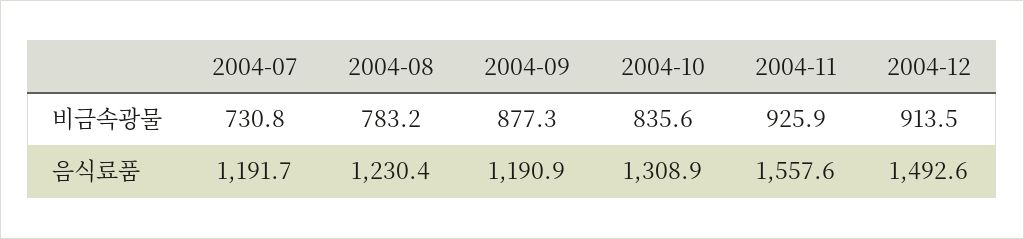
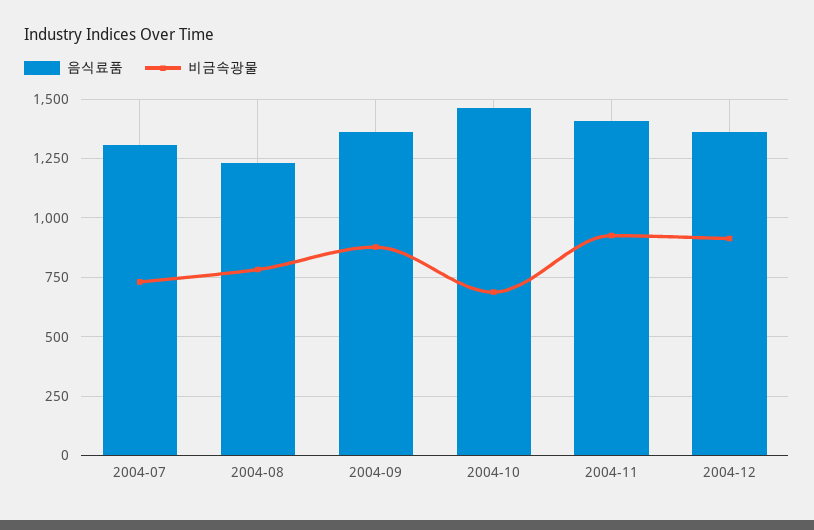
  {
    "비금속광물": {
      "2004-07": 730.8,
      "2004-08": 783.2,
      "2004-09": 877.3,
-     "2004-10": 835.6,
+     "2004-10": 700,
      "2004-11": 925.9,
      "2004-12": 913.5
    },
    "음식료품": {
-     "2004-07": 1191.7,
+     "2004-07": 1300,
      "2004-08": 1230.4,
-     "2004-09": 1190.9,
+     "2004-09": 1350,
-     "2004-10": 1308.9,
+     "2004-10": 1450,
-     "2004-11": 1557.6,
+     "2004-11": 1400,
-     "2004-12": 1492.6
+     "2004-12": 1350
    }
  }

